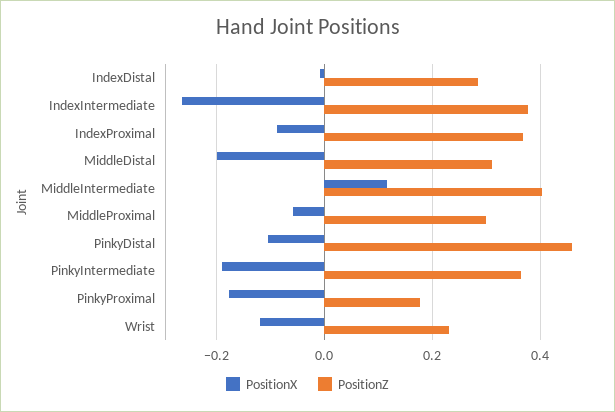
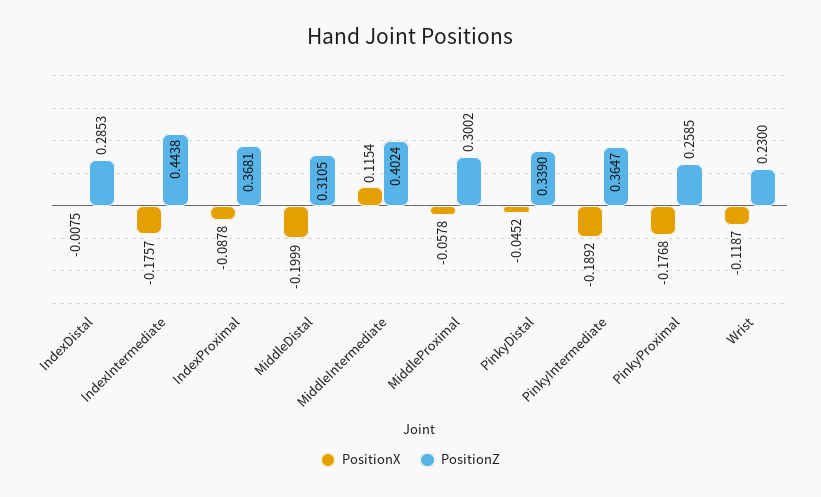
  {
    "PositionX": {
      "IndexDistal": -0.0075,
-     "IndexIntermediate": -0.26,
+     "IndexIntermediate": -0.1757,
      "IndexProximal": -0.0878,
      "MiddleDistal": -0.1999,
      "MiddleIntermediate": 0.1154,
      "MiddleProximal": -0.0578,
-     "PinkyDistal": -0.1,
+     "PinkyDistal": -0.0452,
      "PinkyIntermediate": -0.1892,
      "PinkyProximal": -0.1768,
      "Wrist": -0.1187
    },
    "PositionZ": {
      "IndexDistal": 0.2853,
-     "IndexIntermediate": 0.38,
+     "IndexIntermediate": 0.4438,
      "IndexProximal": 0.3681,
      "MiddleDistal": 0.3105,
      "MiddleIntermediate": 0.4024,
      "MiddleProximal": 0.3002,
-     "PinkyDistal": 0.46,
+     "PinkyDistal": 0.339,
      "PinkyIntermediate": 0.3647,
-     "PinkyProximal": 0.18,
+     "PinkyProximal": 0.2585,
      "Wrist": 0.23
    }
  }

